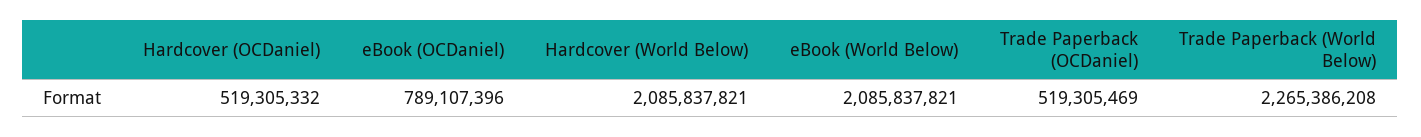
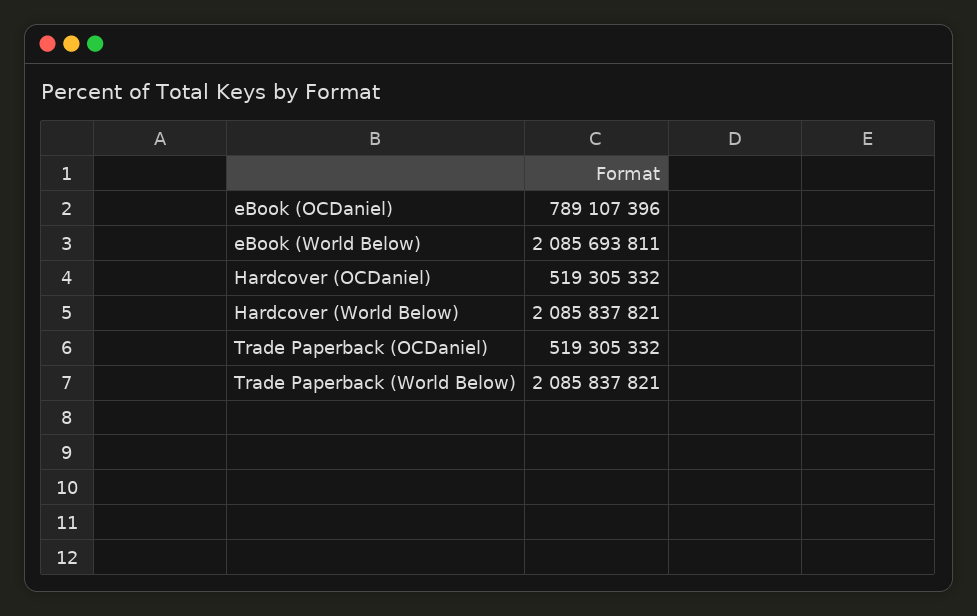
  {
    "Hardcover (OCDaniel)": 519305332,
    "eBook (OCDaniel)": 789107396,
    "Hardcover (World Below)": 2085837821,
-   "eBook (World Below)": 2085837821,
+   "eBook (World Below)": 2085693811,
-   "Trade Paperback (OCDaniel)": 519305469,
+   "Trade Paperback (OCDaniel)": 519305332,
-   "Trade Paperback (World Below)": 2265386208
+   "Trade Paperback (World Below)": 2085837821
  }

